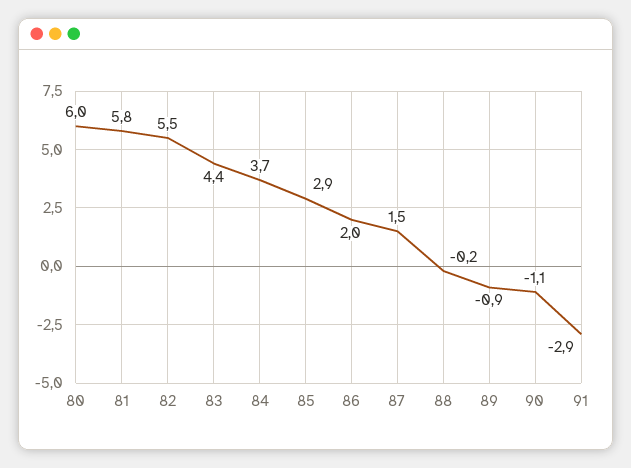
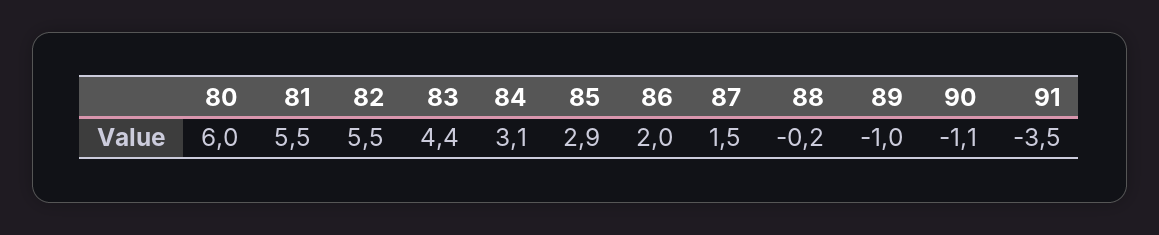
  {
    "80": 6,
-   "81": 5.8,
+   "81": 5.5,
    "82": 5.5,
    "83": 4.4,
-   "84": 3.7,
+   "84": 3.1,
    "85": 2.9,
    "86": 2,
    "87": 1.5,
    "88": -0.2,
-   "89": -0.9,
+   "89": -1,
    "90": -1.1,
-   "91": -2.9
+   "91": -3.5
  }

